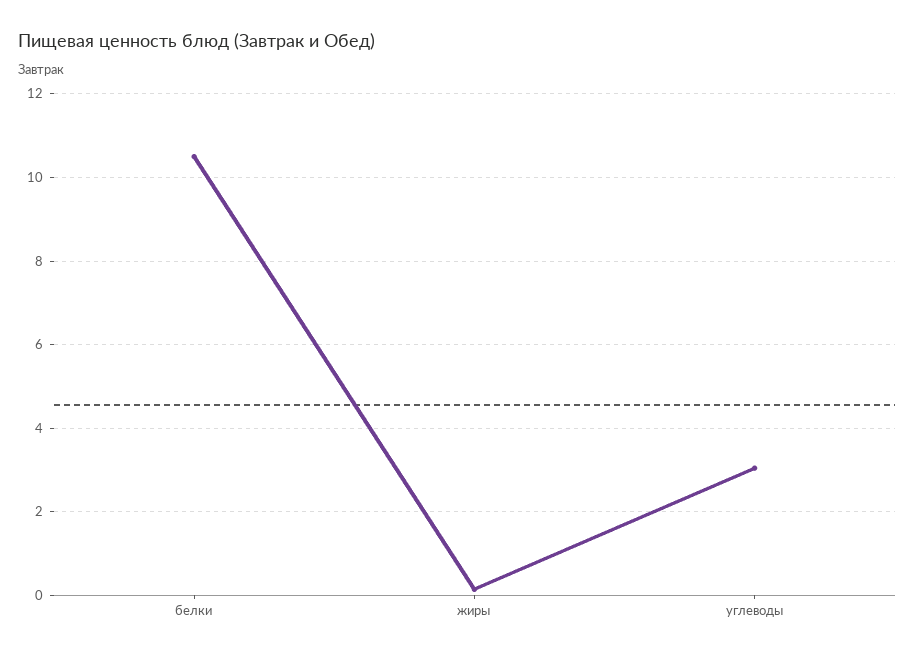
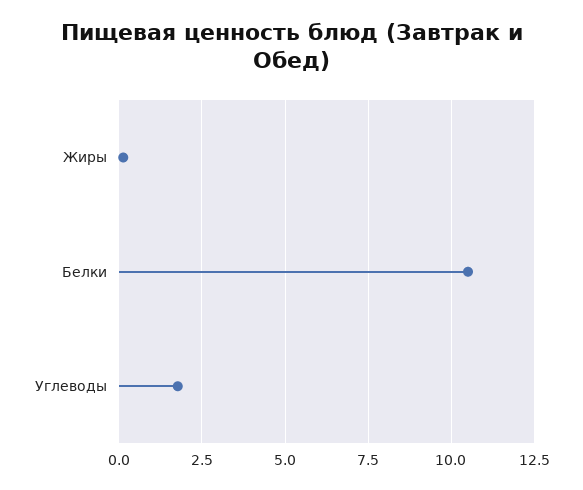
  {
    "белки": 10.6,
    "жиры": 0.2,
-   "углеводы": 3
+   "углеводы": 1.75
  }

